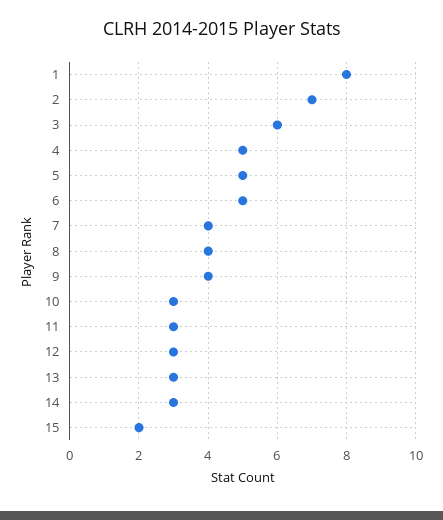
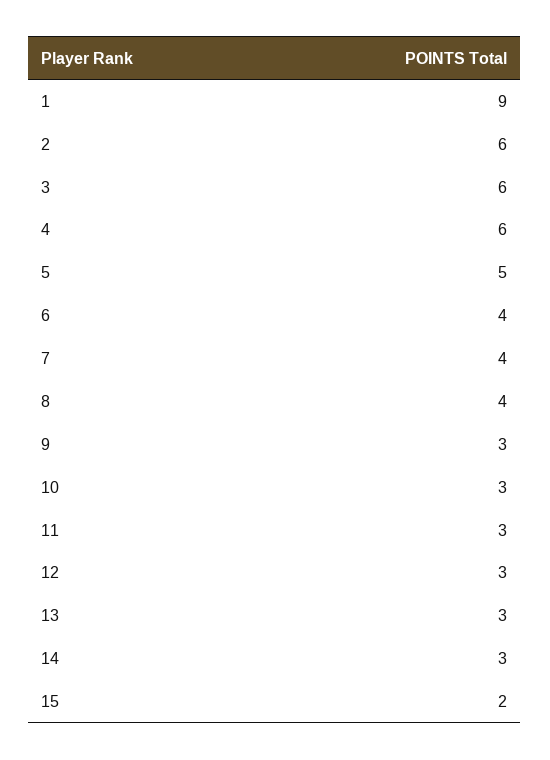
  {
-   "1": 8,
+   "1": 9,
-   "2": 7,
+   "2": 6,
    "3": 6,
-   "4": 5,
+   "4": 6,
    "5": 5,
-   "6": 5,
+   "6": 4,
    "7": 4,
    "8": 4,
-   "9": 4,
+   "9": 3,
    "10": 3,
    "11": 3,
    "12": 3,
    "13": 3,
    "14": 3,
    "15": 2
  }

